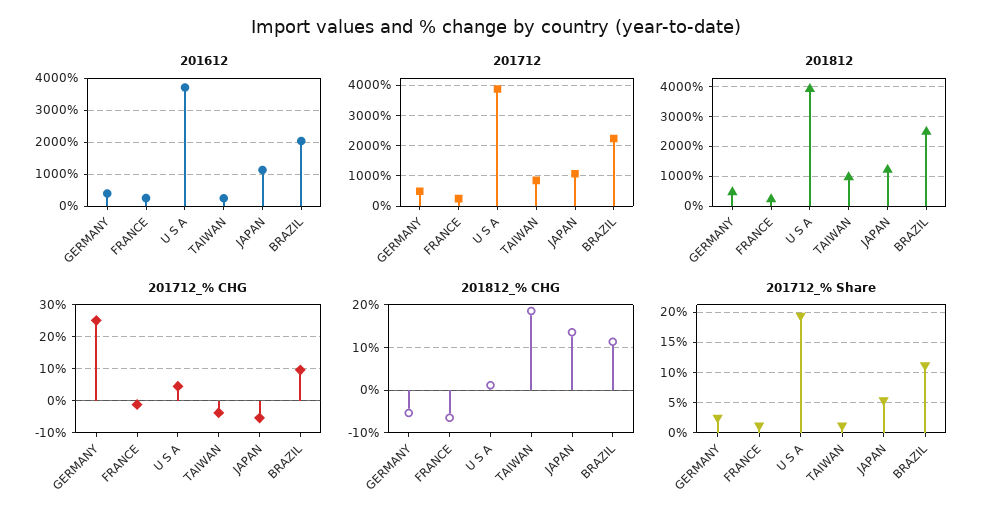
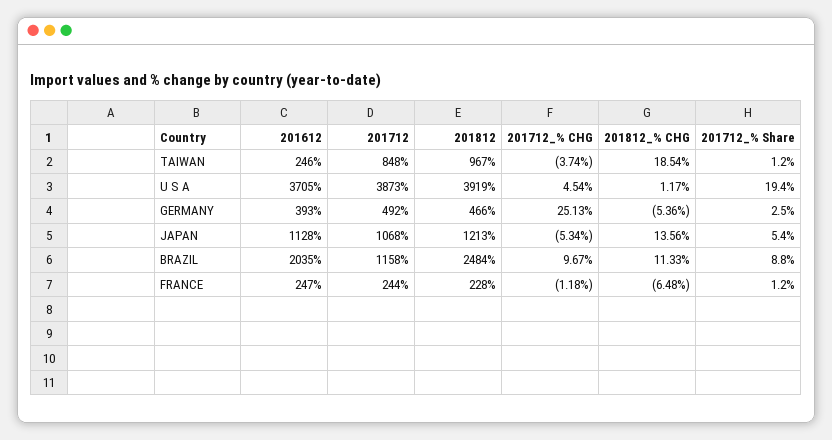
  {
    "201612": {
      "GERMANY": 393,
      "FRANCE": 247,
      "U S A": 3705,
      "TAIWAN": 246,
      "JAPAN": 1128,
      "BRAZIL": 2035
    },
    "201712": {
      "GERMANY": 492,
      "FRANCE": 244,
      "U S A": 3873,
      "TAIWAN": 848,
      "JAPAN": 1068,
-     "BRAZIL": 2200
+     "BRAZIL": 1158
    },
    "201812": {
      "GERMANY": 466,
      "FRANCE": 228,
      "U S A": 3919,
      "TAIWAN": 967,
      "JAPAN": 1213,
      "BRAZIL": 2484
    },
    "201712_% CHG": {
      "GERMANY": 25.13,
      "FRANCE": -1.18,
      "U S A": 4.54,
      "TAIWAN": -3.74,
      "JAPAN": -5.34,
      "BRAZIL": 9.67
    },
    "201812_% CHG": {
      "GERMANY": -5.36,
      "FRANCE": -6.48,
      "U S A": 1.17,
      "TAIWAN": 18.54,
      "JAPAN": 13.56,
      "BRAZIL": 11.33
    },
    "201712_% Share": {
      "GERMANY": 2.5,
      "FRANCE": 1.2,
      "U S A": 19.4,
      "TAIWAN": 1.2,
      "JAPAN": 5.4,
-     "BRAZIL": 11
+     "BRAZIL": 8.8
    }
  }

